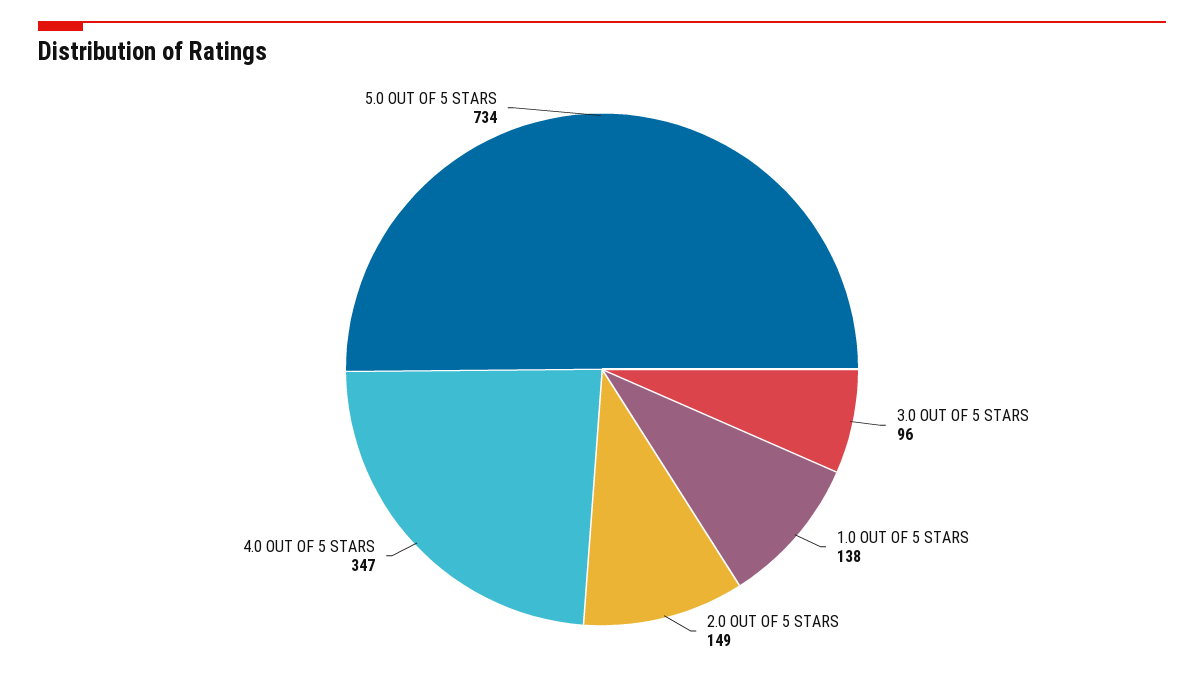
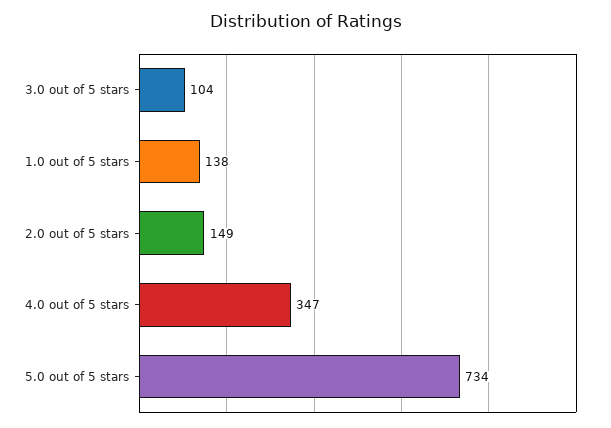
  {
-   "3.0 OUT OF 5 STARS": 96,
+   "3.0 OUT OF 5 STARS": 104,
    "1.0 OUT OF 5 STARS": 138,
    "2.0 OUT OF 5 STARS": 149,
    "4.0 OUT OF 5 STARS": 347,
    "5.0 OUT OF 5 STARS": 734
  }

